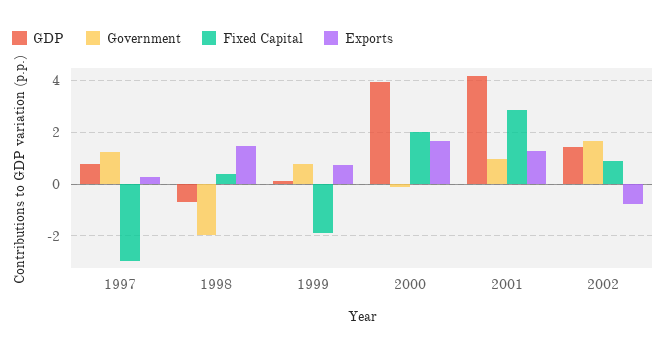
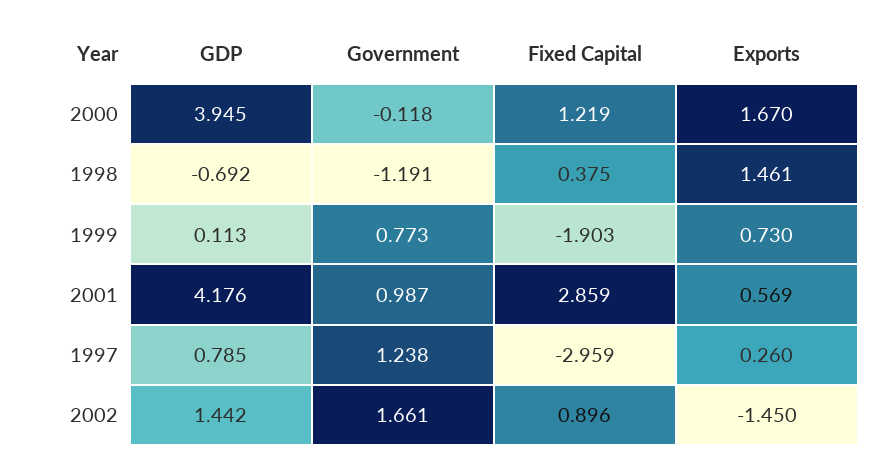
  {
    "GDP": {
      "1997": 0.785,
      "1998": -0.692,
      "1999": 0.113,
      "2000": 3.945,
      "2001": 4.176,
      "2002": 1.442
    },
    "Government": {
      "1997": 1.238,
-     "1998": -2,
+     "1998": -1.191,
      "1999": 0.773,
      "2000": -0.118,
      "2001": 0.987,
      "2002": 1.661
    },
    "Fixed Capital": {
      "1997": -2.959,
      "1998": 0.375,
      "1999": -1.903,
-     "2000": 2,
+     "2000": 1.219,
      "2001": 2.859,
      "2002": 0.896
    },
    "Exports": {
      "1997": 0.26,
      "1998": 1.461,
      "1999": 0.73,
      "2000": 1.67,
-     "2001": 1.25,
+     "2001": 0.569,
-     "2002": -0.75
+     "2002": -1.45
    }
  }

